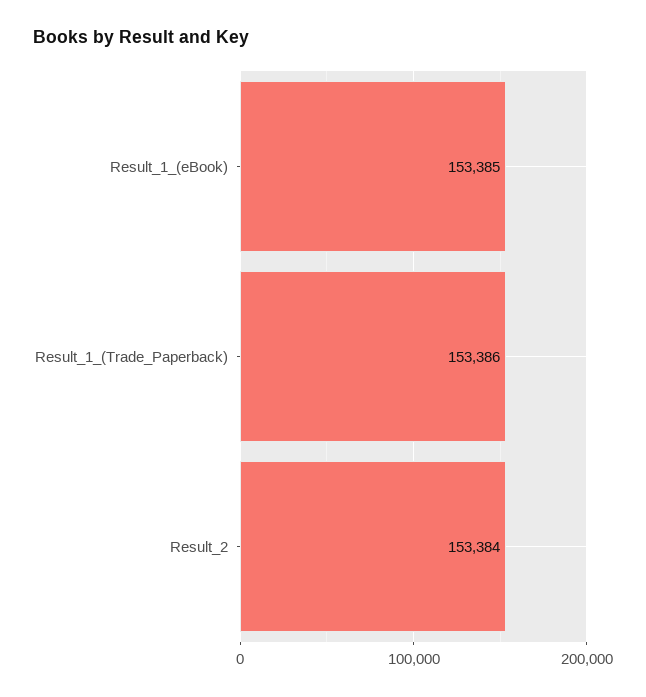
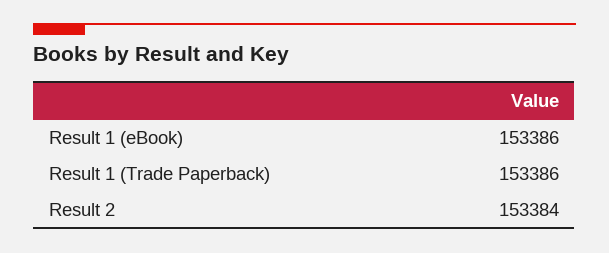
  {
-   "Result_1_(eBook)": 153385,
+   "Result_1_(eBook)": 153386,
    "Result_1_(Trade_Paperback)": 153386,
    "Result_2": 153384
  }

